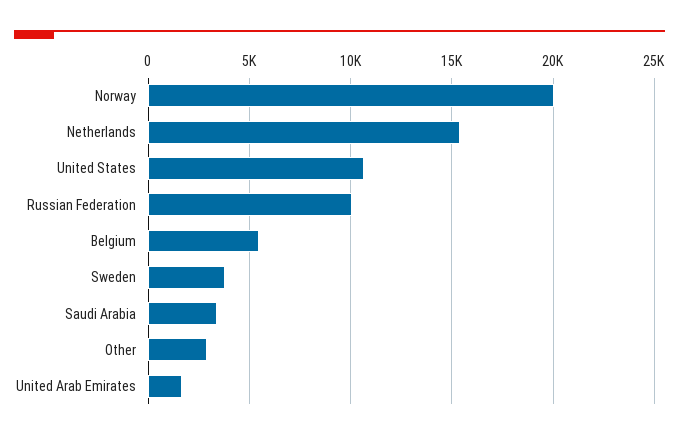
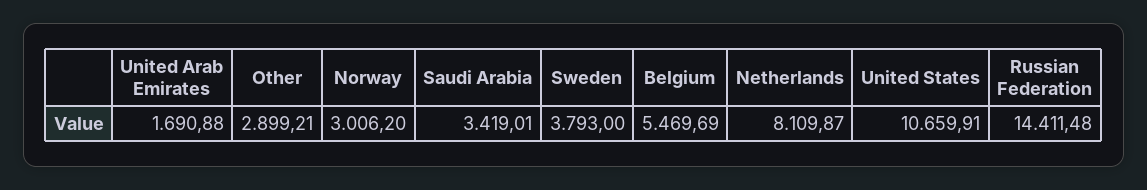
  {
-   "Norway": 20000,
+   "Norway": 3006.2,
-   "Netherlands": 15500,
+   "Netherlands": 8109.87,
    "United States": 10659.91,
-   "Russian Federation": 10000,
+   "Russian Federation": 14411.48,
    "Belgium": 5469.69,
    "Sweden": 3793,
    "Saudi Arabia": 3419.01,
    "Other": 2899.21,
    "United Arab Emirates": 1690.88
  }

